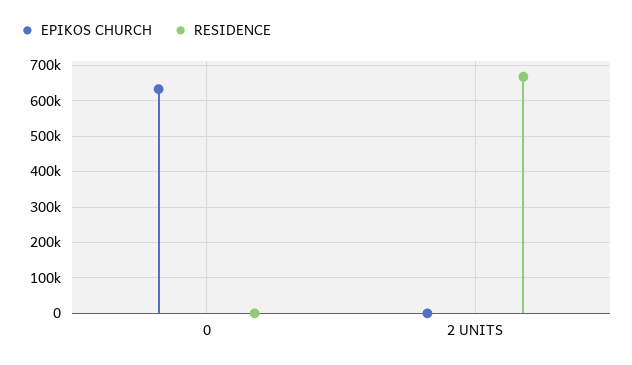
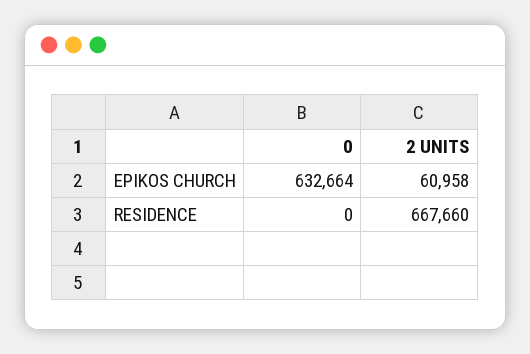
  {
    "EPIKOS CHURCH": {
      "0": 632664,
-     "2 UNITS": 0
+     "2 UNITS": 60958
    },
    "RESIDENCE": {
      "0": 0,
      "2 UNITS": 667660
    }
  }

